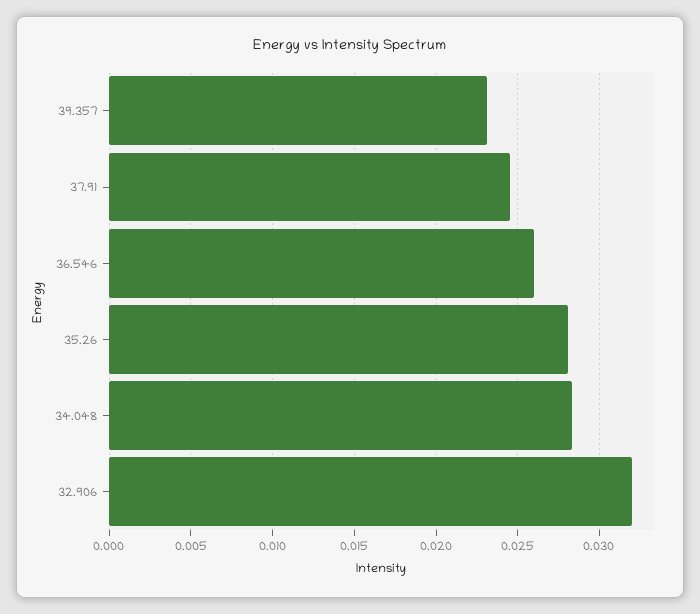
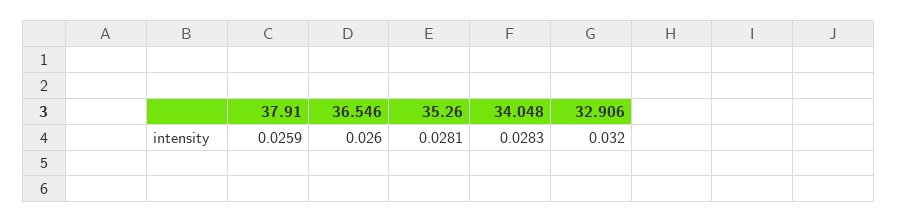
  {
-   "39.357": 0.023,
-   "37.91": 0.0245,
+   "37.91": 0.0259,
    "36.546": 0.026,
    "35.26": 0.0281,
    "34.048": 0.0283,
    "32.906": 0.032
  }

